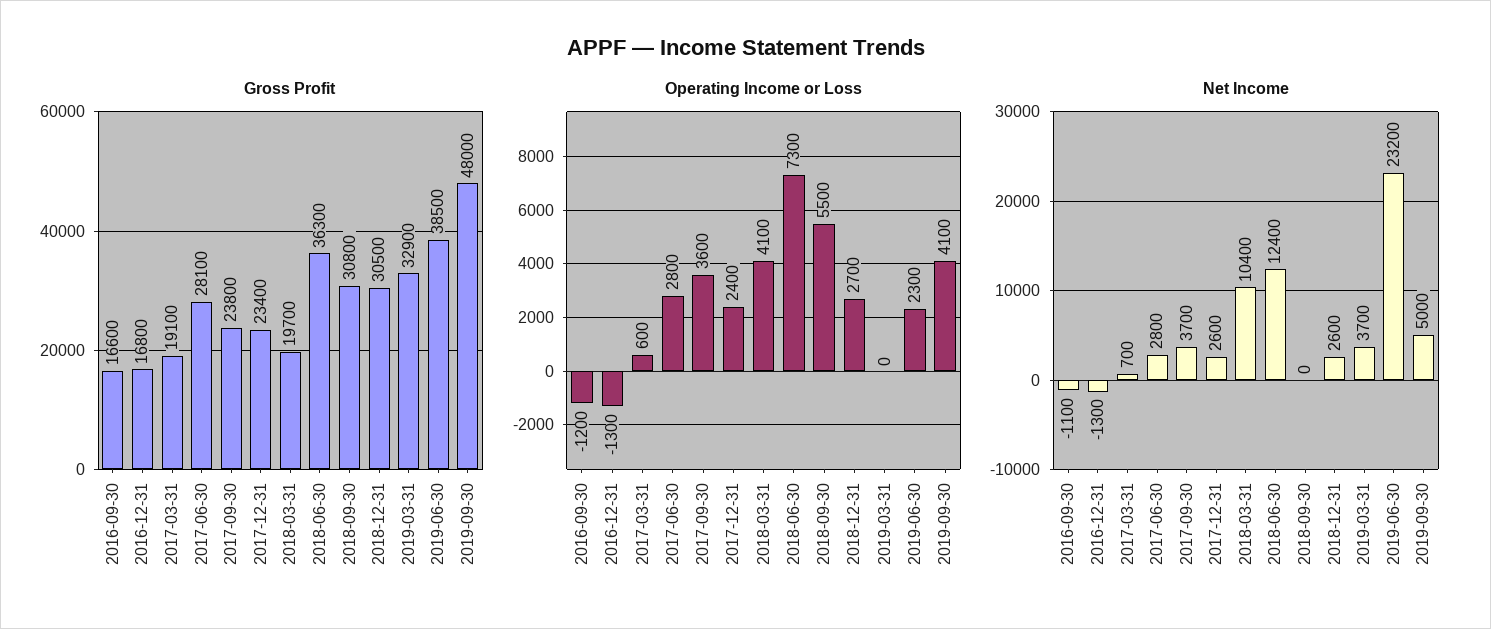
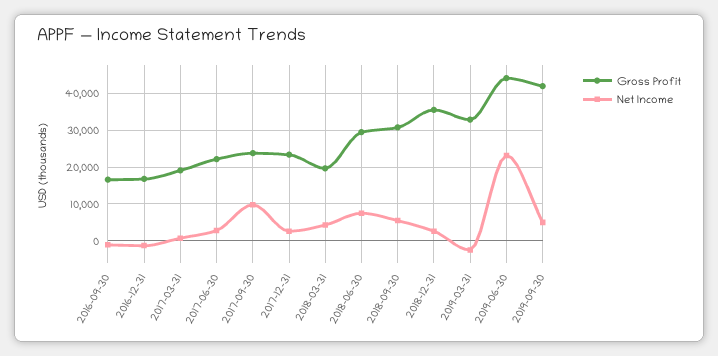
  {
    "Gross Profit": {
      "2016-09-30": 16600,
      "2016-12-31": 16800,
      "2017-03-31": 19100,
-     "2017-06-30": 28100,
+     "2017-06-30": 22000,
      "2017-09-30": 23800,
      "2017-12-31": 23400,
      "2018-03-31": 19700,
-     "2018-06-30": 36300,
+     "2018-06-30": 30000,
      "2018-09-30": 30800,
-     "2018-12-31": 30500,
+     "2018-12-31": 36000,
      "2019-03-31": 32900,
-     "2019-06-30": 38500,
+     "2019-06-30": 44000,
-     "2019-09-30": 48000
+     "2019-09-30": 42000
    },
-   "Operating Income or Loss": {
-     "2016-09-30": -1200,
-     "2016-12-31": -1300,
-     "2017-03-31": 600,
-     "2017-06-30": 2800,
-     "2017-09-30": 3600,
-     "2017-12-31": 2400,
-     "2018-03-31": 4100,
-     "2018-06-30": 7300,
-     "2018-09-30": 5500,
-     "2018-12-31": 2700,
-     "2019-03-31": 0,
-     "2019-06-30": 2300,
-     "2019-09-30": 4100
-   },
    "Net Income": {
      "2016-09-30": -1100,
      "2016-12-31": -1300,
      "2017-03-31": 700,
      "2017-06-30": 2800,
-     "2017-09-30": 3700,
+     "2017-09-30": 10000,
      "2017-12-31": 2600,
-     "2018-03-31": 10400,
+     "2018-03-31": 4000,
-     "2018-06-30": 12400,
+     "2018-06-30": 8000,
-     "2018-09-30": 0,
+     "2018-09-30": 6000,
      "2018-12-31": 2600,
-     "2019-03-31": 3700,
+     "2019-03-31": -2000,
      "2019-06-30": 23200,
      "2019-09-30": 5000
    }
  }

